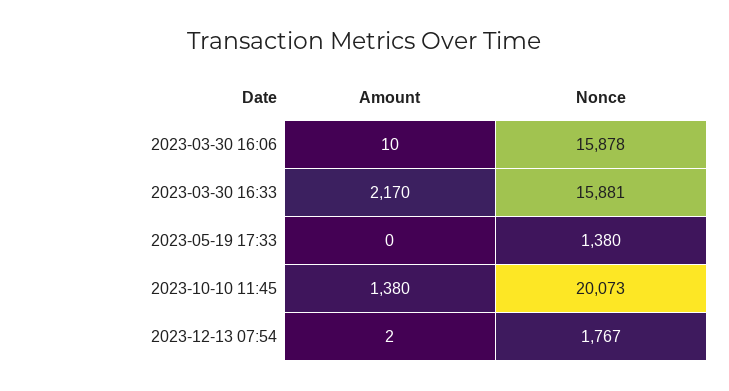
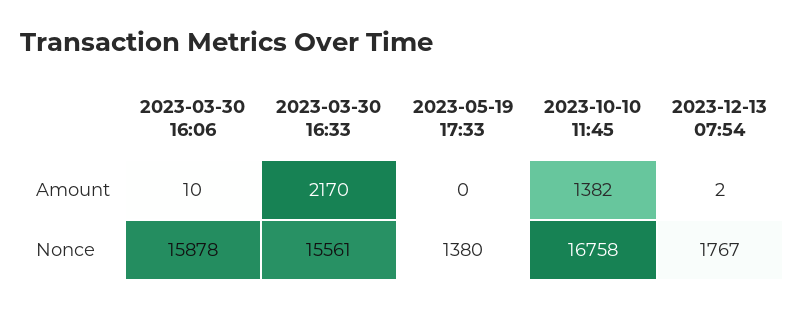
  {
    "Amount": {
      "2023-03-30 16:06": 10,
      "2023-03-30 16:33": 2170,
      "2023-05-19 17:33": 0,
-     "2023-10-10 11:45": 1380,
+     "2023-10-10 11:45": 1382,
      "2023-12-13 07:54": 2
    },
    "Nonce": {
      "2023-03-30 16:06": 15878,
-     "2023-03-30 16:33": 15881,
+     "2023-03-30 16:33": 15561,
      "2023-05-19 17:33": 1380,
-     "2023-10-10 11:45": 20073,
+     "2023-10-10 11:45": 16758,
      "2023-12-13 07:54": 1767
    }
  }

